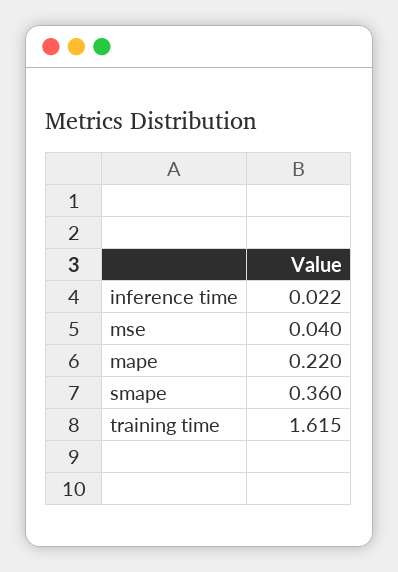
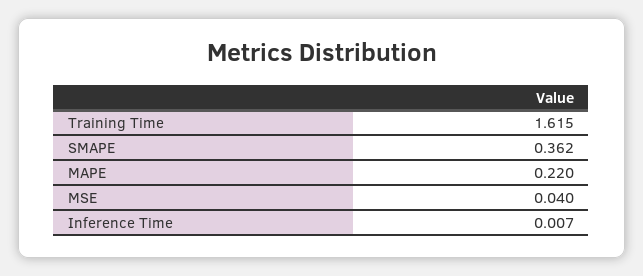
  {
-   "inference time": 0.022,
+   "inference time": 0.007,
    "mse": 0.04,
    "mape": 0.22,
-   "smape": 0.36,
+   "smape": 0.362,
    "training time": 1.615
  }

